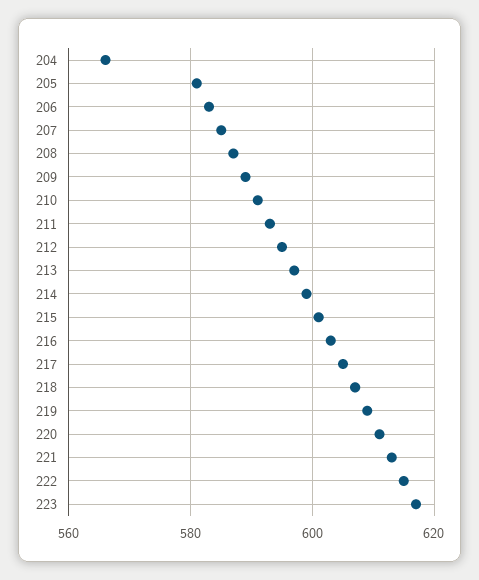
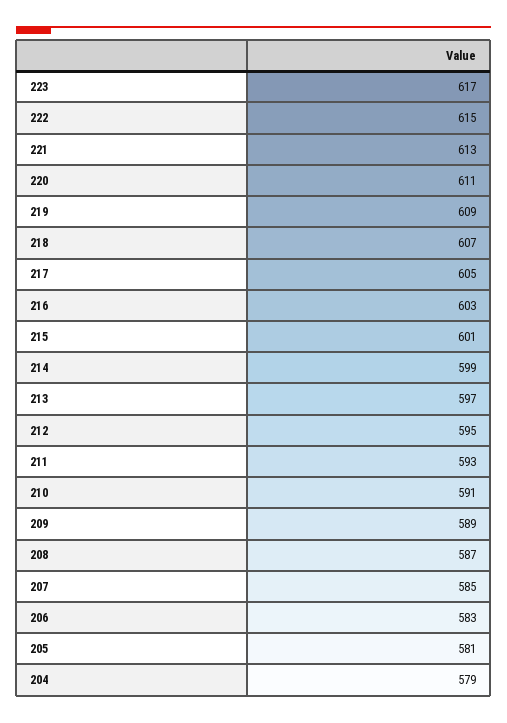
  {
-   "204": 565,
+   "204": 579,
    "205": 581,
    "206": 583,
    "207": 585,
    "208": 587,
    "209": 589,
    "210": 591,
    "211": 593,
    "212": 595,
    "213": 597,
    "214": 599,
    "215": 601,
    "216": 603,
    "217": 605,
    "218": 607,
    "219": 609,
    "220": 611,
    "221": 613,
    "222": 615,
    "223": 617
  }

